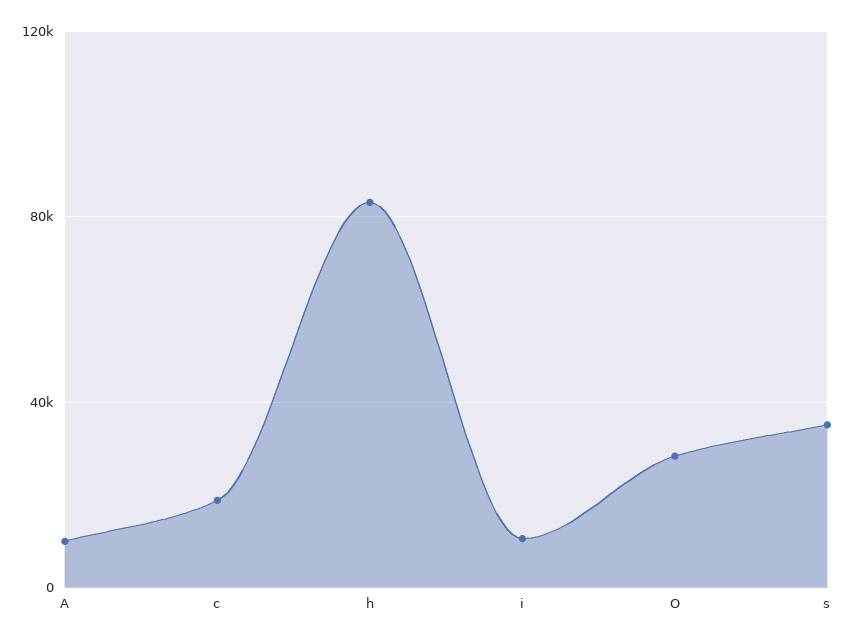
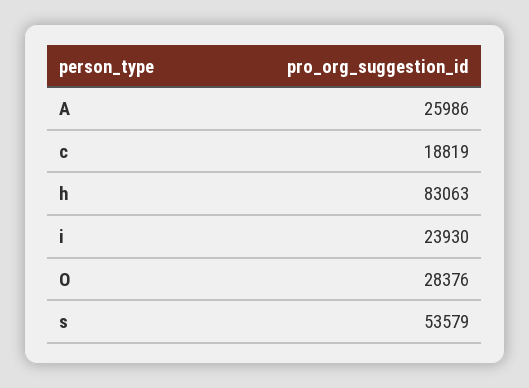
  {
-   "A": 10000,
+   "A": 25986,
    "c": 18819,
    "h": 83063,
-   "i": 10000,
+   "i": 23930,
    "O": 28376,
-   "s": 35000
+   "s": 53579
  }

